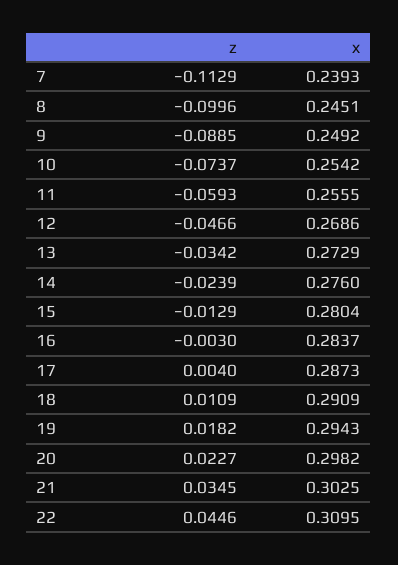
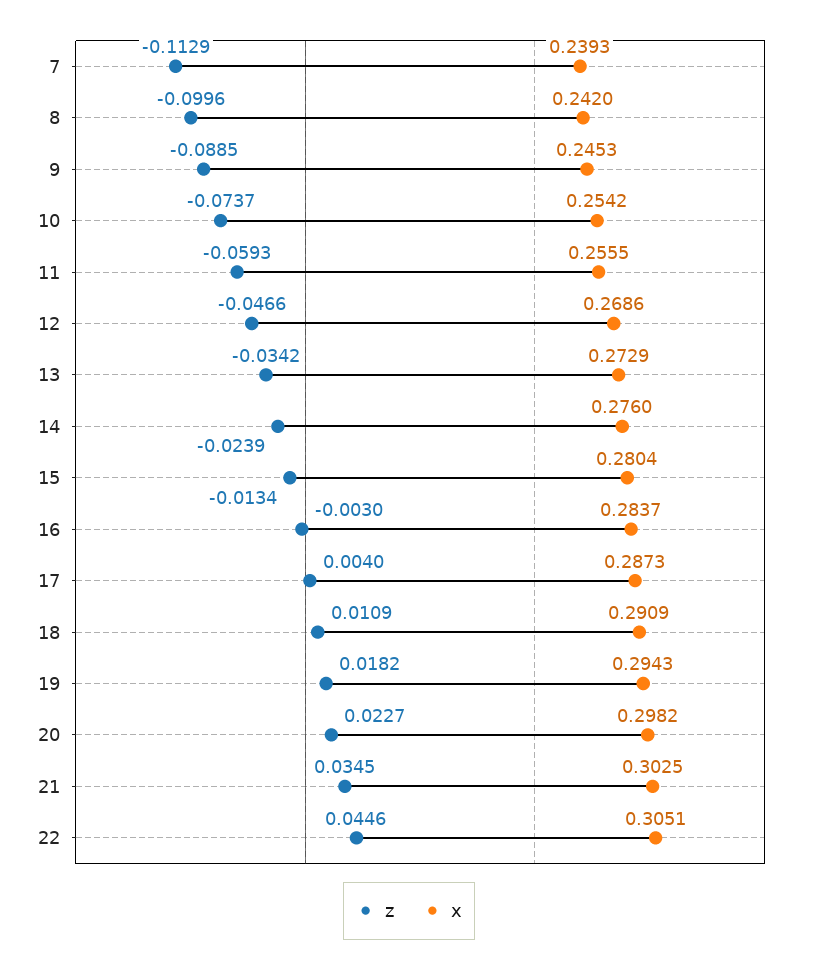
  {
    "z": {
      "7": -0.1129,
      "8": -0.0996,
      "9": -0.0885,
      "10": -0.0737,
      "11": -0.0593,
      "12": -0.0466,
      "13": -0.0342,
      "14": -0.0239,
-     "15": -0.0129,
+     "15": -0.0134,
      "16": -0.003,
      "17": 0.004,
      "18": 0.0109,
      "19": 0.0182,
      "20": 0.0227,
      "21": 0.0345,
      "22": 0.0446
    },
    "x": {
      "7": 0.2393,
-     "8": 0.2451,
+     "8": 0.242,
-     "9": 0.2492,
+     "9": 0.2453,
      "10": 0.2542,
      "11": 0.2555,
      "12": 0.2686,
      "13": 0.2729,
      "14": 0.276,
      "15": 0.2804,
      "16": 0.2837,
      "17": 0.2873,
      "18": 0.2909,
      "19": 0.2943,
      "20": 0.2982,
      "21": 0.3025,
-     "22": 0.3095
+     "22": 0.3051
    }
  }

